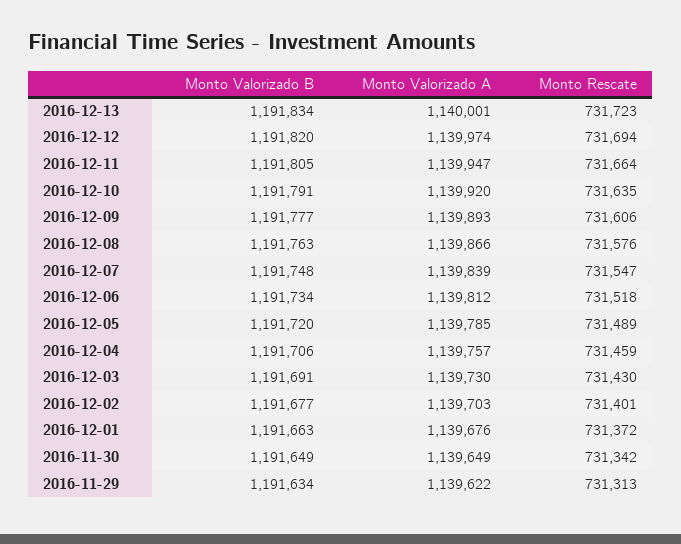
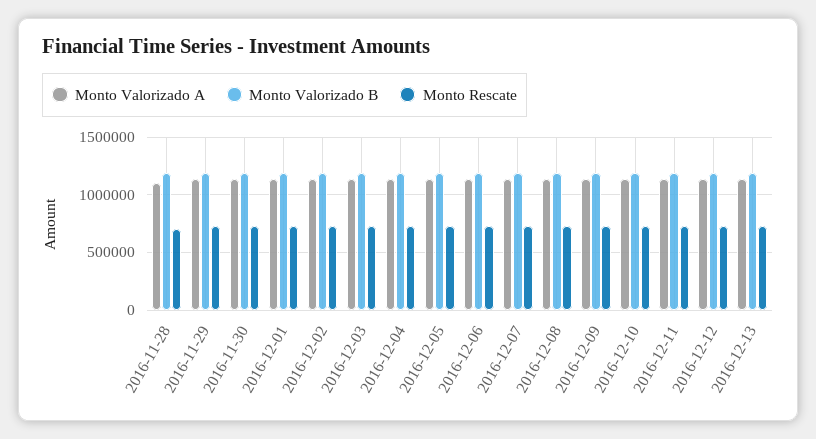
  {
    "Monto Valorizado B": {
      "2016-12-13": 1191834,
      "2016-12-12": 1191820,
      "2016-12-11": 1191805,
      "2016-12-10": 1191791,
      "2016-12-09": 1191777,
      "2016-12-08": 1191763,
      "2016-12-07": 1191748,
      "2016-12-06": 1191734,
      "2016-12-05": 1191720,
      "2016-12-04": 1191706,
      "2016-12-03": 1191691,
      "2016-12-02": 1191677,
      "2016-12-01": 1191663,
      "2016-11-30": 1191649,
-     "2016-11-29": 1191634
+     "2016-11-29": 1191634,
+     "2016-11-28": 1200000
    },
    "Monto Valorizado A": {
      "2016-12-13": 1140001,
      "2016-12-12": 1139974,
      "2016-12-11": 1139947,
      "2016-12-10": 1139920,
      "2016-12-09": 1139893,
      "2016-12-08": 1139866,
      "2016-12-07": 1139839,
      "2016-12-06": 1139812,
      "2016-12-05": 1139785,
      "2016-12-04": 1139757,
      "2016-12-03": 1139730,
      "2016-12-02": 1139703,
      "2016-12-01": 1139676,
      "2016-11-30": 1139649,
-     "2016-11-29": 1139622
+     "2016-11-29": 1139622,
+     "2016-11-28": 1100000
    },
    "Monto Rescate": {
      "2016-12-13": 731723,
      "2016-12-12": 731694,
      "2016-12-11": 731664,
      "2016-12-10": 731635,
      "2016-12-09": 731606,
      "2016-12-08": 731576,
      "2016-12-07": 731547,
      "2016-12-06": 731518,
      "2016-12-05": 731489,
      "2016-12-04": 731459,
      "2016-12-03": 731430,
      "2016-12-02": 731401,
      "2016-12-01": 731372,
      "2016-11-30": 731342,
-     "2016-11-29": 731313
+     "2016-11-29": 731313,
+     "2016-11-28": 700000
    }
  }

